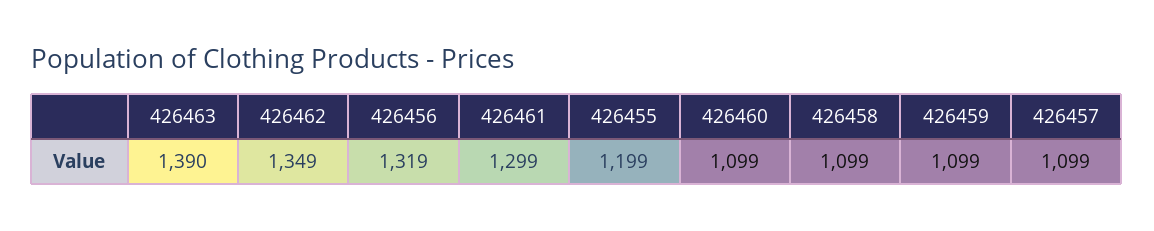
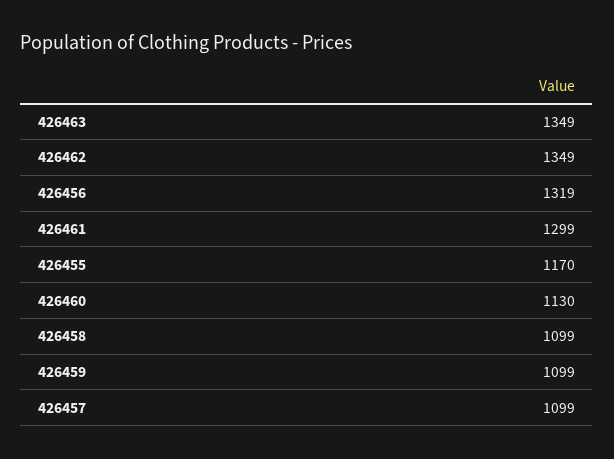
  {
-   "426463": 1390,
+   "426463": 1349,
    "426462": 1349,
    "426456": 1319,
    "426461": 1299,
-   "426455": 1199,
+   "426455": 1170,
-   "426460": 1099,
+   "426460": 1130,
    "426458": 1099,
    "426459": 1099,
    "426457": 1099
  }

